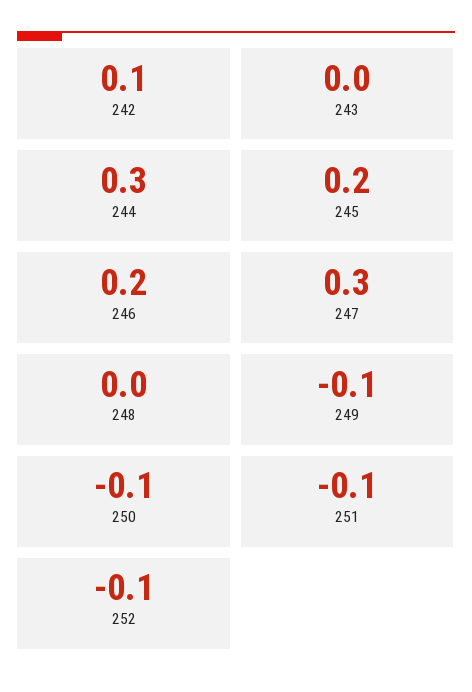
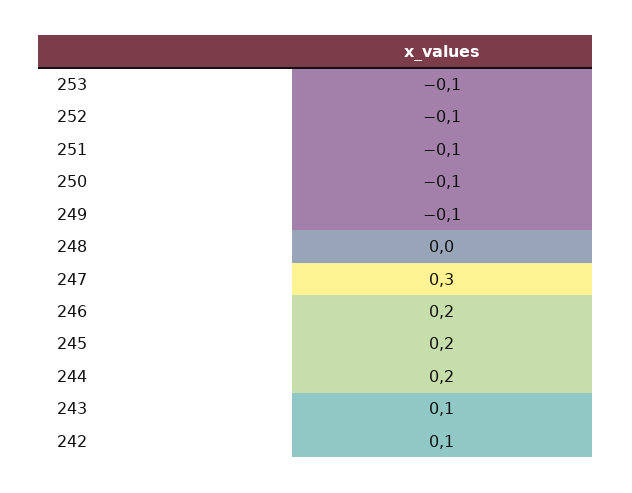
  {
    "242": 0.1,
-   "243": 0,
+   "243": 0.1,
-   "244": 0.3,
+   "244": 0.2,
    "245": 0.2,
    "246": 0.2,
    "247": 0.3,
    "248": 0,
    "249": -0.1,
    "250": -0.1,
    "251": -0.1,
-   "252": -0.1
+   "252": -0.1,
+   "253": -0.1
  }

